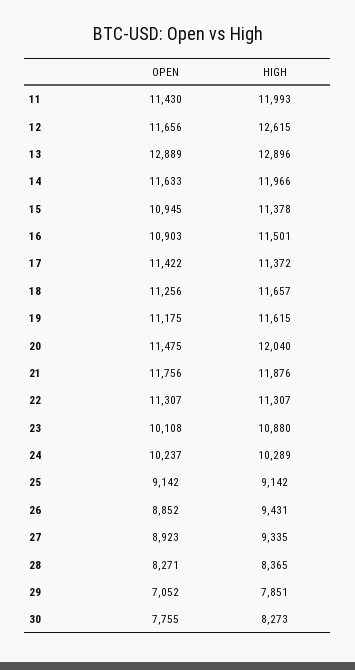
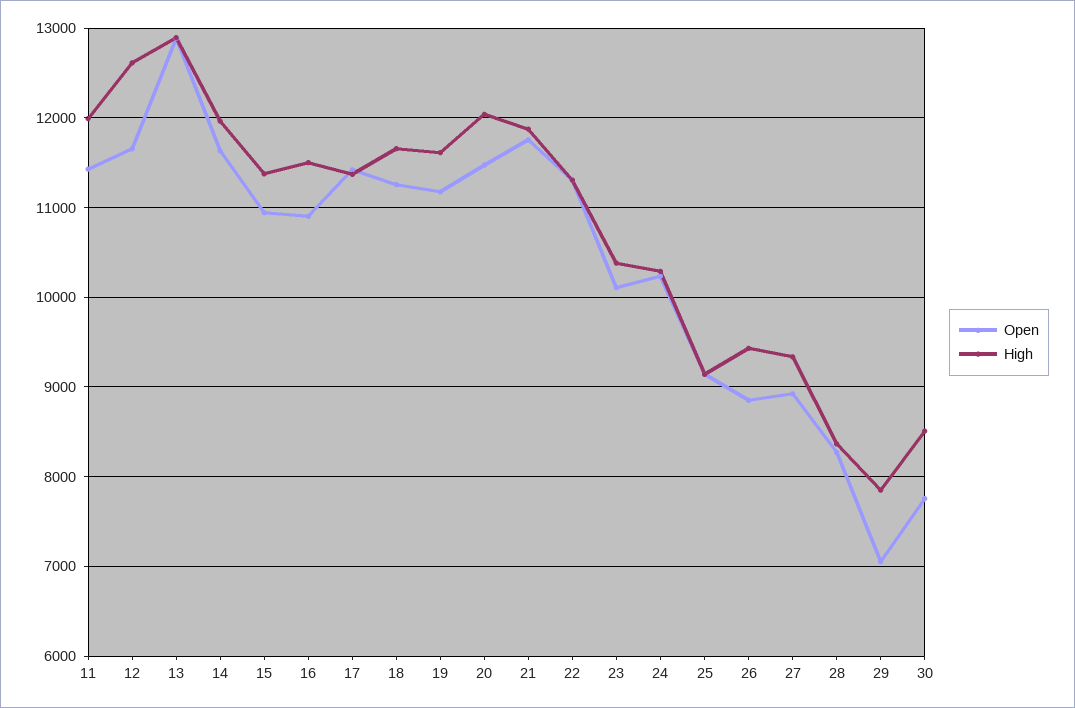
  {
    "OPEN": {
      "11": 11430,
      "12": 11656,
      "13": 12889,
      "14": 11633,
      "15": 10945,
      "16": 10903,
      "17": 11422,
      "18": 11256,
      "19": 11175,
      "20": 11475,
      "21": 11756,
      "22": 11307,
      "23": 10108,
      "24": 10237,
      "25": 9142,
      "26": 8852,
      "27": 8923,
      "28": 8271,
      "29": 7052,
      "30": 7755
    },
    "HIGH": {
      "11": 11993,
      "12": 12615,
      "13": 12896,
      "14": 11966,
      "15": 11378,
      "16": 11501,
      "17": 11372,
      "18": 11657,
      "19": 11615,
      "20": 12040,
      "21": 11876,
      "22": 11307,
-     "23": 10880,
+     "23": 10400,
      "24": 10289,
      "25": 9142,
      "26": 9431,
      "27": 9335,
      "28": 8365,
      "29": 7851,
-     "30": 8273
+     "30": 8500
    }
  }

